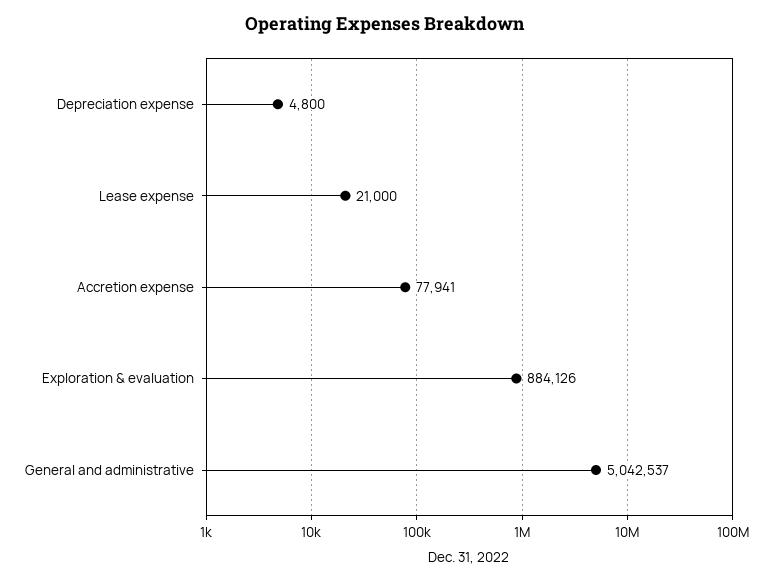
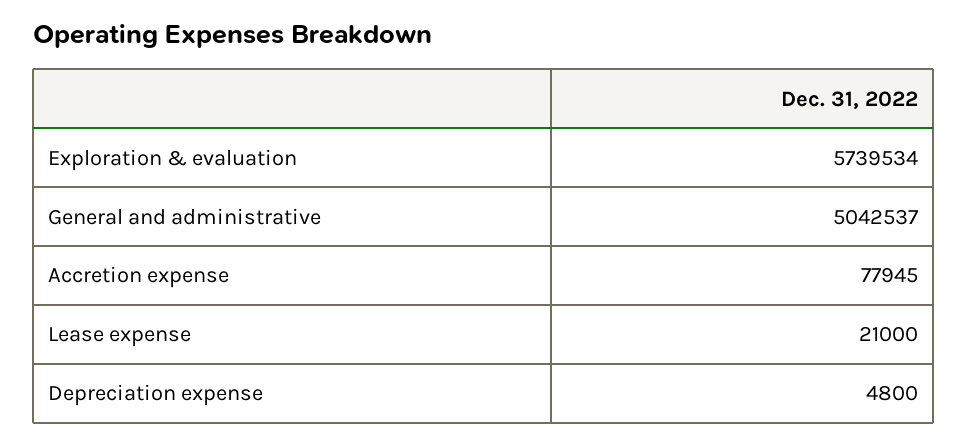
  {
    "Depreciation expense": 4800,
    "Lease expense": 21000,
-   "Accretion expense": 77941,
+   "Accretion expense": 77945,
-   "Exploration & evaluation": 884126,
+   "Exploration & evaluation": 5739534,
    "General and administrative": 5042537
  }

